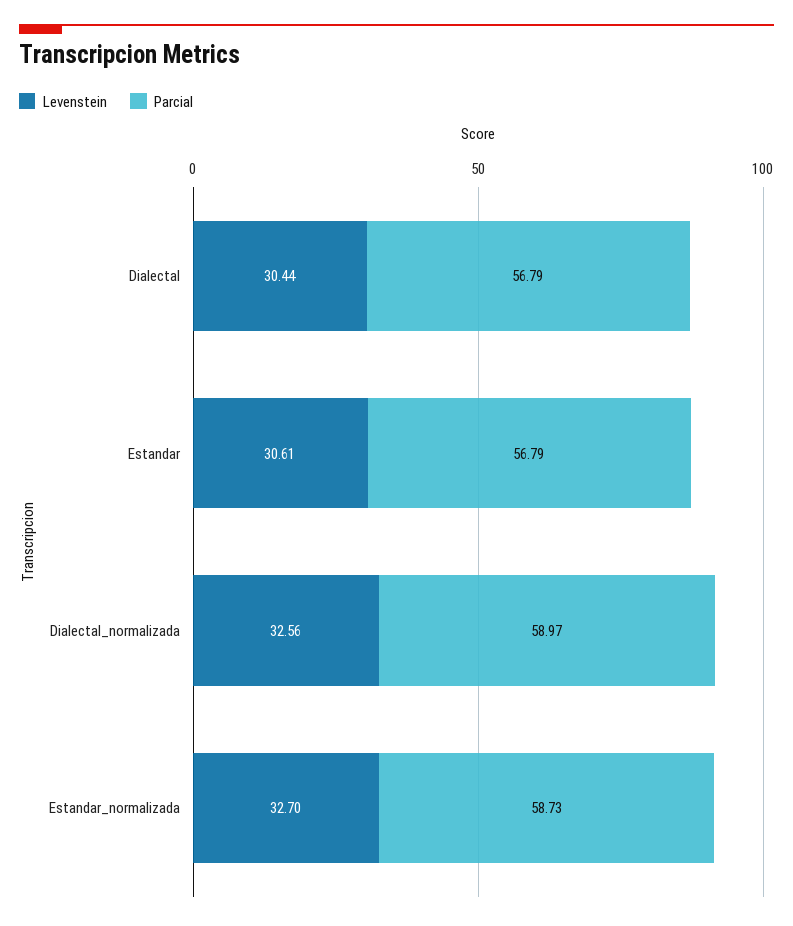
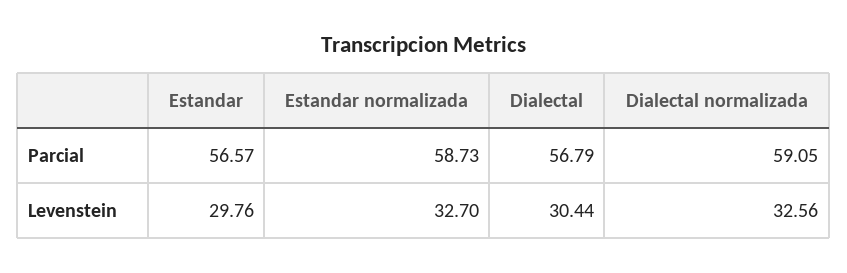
  {
    "Levenstein": {
      "Dialectal": 30.44,
-     "Estandar": 30.61,
+     "Estandar": 29.76,
      "Dialectal_normalizada": 32.56,
      "Estandar_normalizada": 32.7
    },
    "Parcial": {
      "Dialectal": 56.79,
-     "Estandar": 56.79,
+     "Estandar": 56.57,
-     "Dialectal_normalizada": 58.97,
+     "Dialectal_normalizada": 59.05,
      "Estandar_normalizada": 58.73
    }
  }

